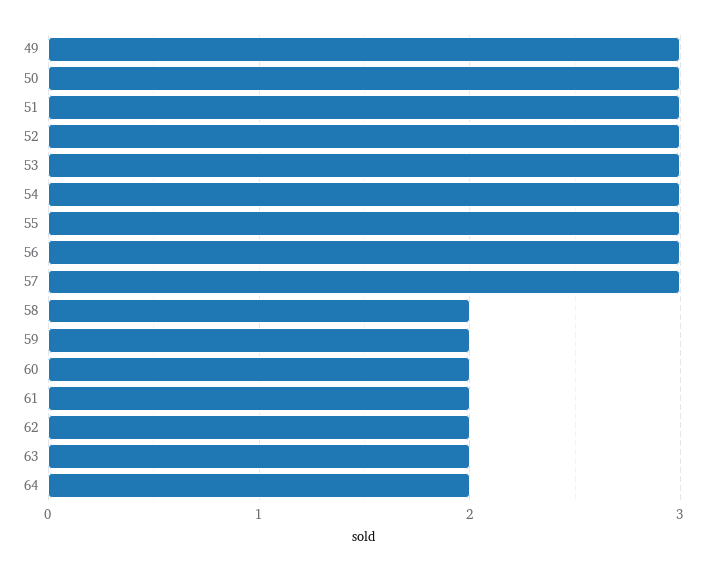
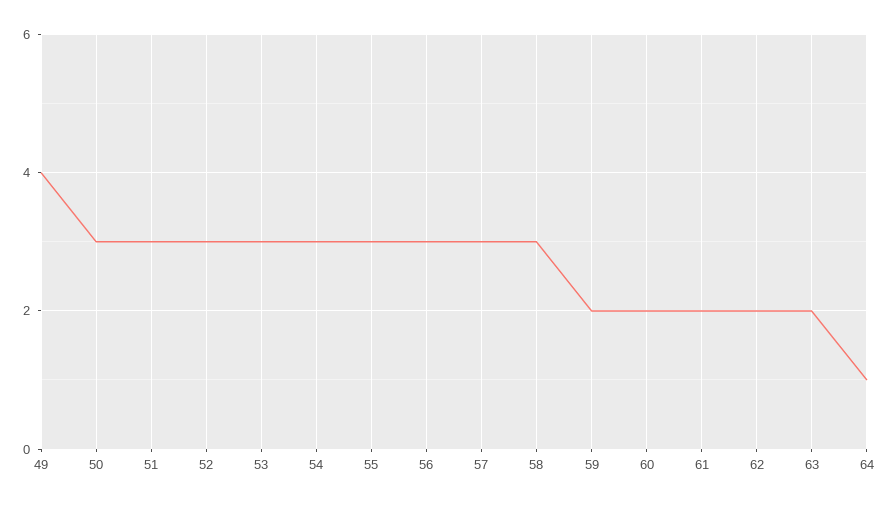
  {
-   "49": 3,
+   "49": 4,
    "50": 3,
    "51": 3,
    "52": 3,
    "53": 3,
    "54": 3,
    "55": 3,
    "56": 3,
    "57": 3,
-   "58": 2,
+   "58": 3,
    "59": 2,
    "60": 2,
    "61": 2,
    "62": 2,
    "63": 2,
-   "64": 2
+   "64": 1
  }

